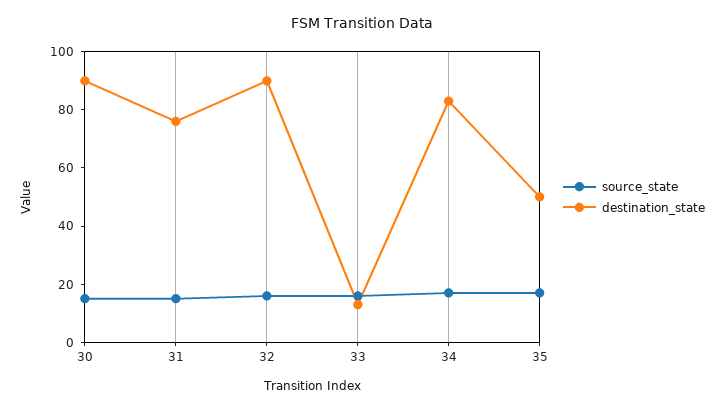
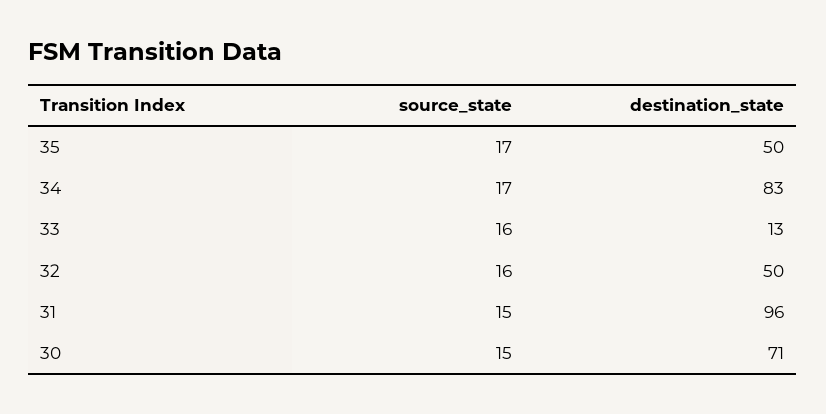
  {
    "source_state": {
      "30": 15,
      "31": 15,
      "32": 16,
      "33": 16,
      "34": 17,
      "35": 17
    },
    "destination_state": {
-     "30": 90,
+     "30": 71,
-     "31": 75,
+     "31": 96,
-     "32": 90,
+     "32": 50,
      "33": 13,
      "34": 83,
      "35": 50
    }
  }

